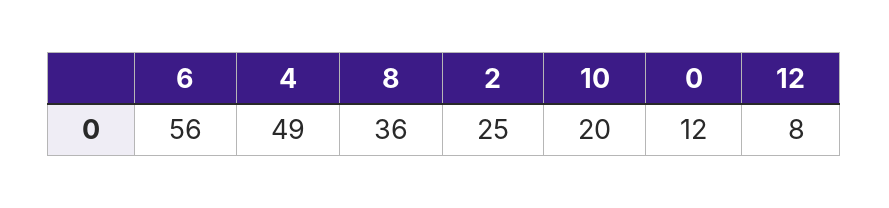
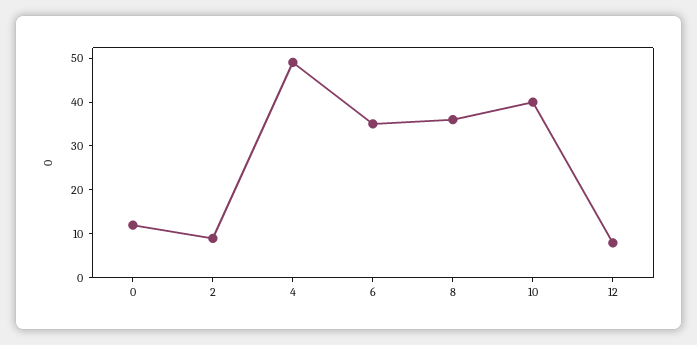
  {
-   "6": 56,
+   "6": 35,
    "4": 49,
    "8": 36,
-   "2": 25,
+   "2": 10,
-   "10": 20,
+   "10": 40,
    "0": 12,
    "12": 8
  }

